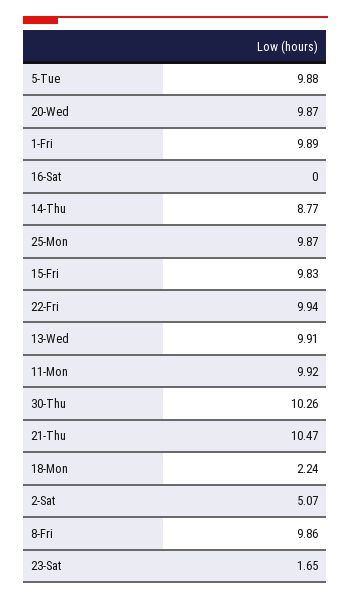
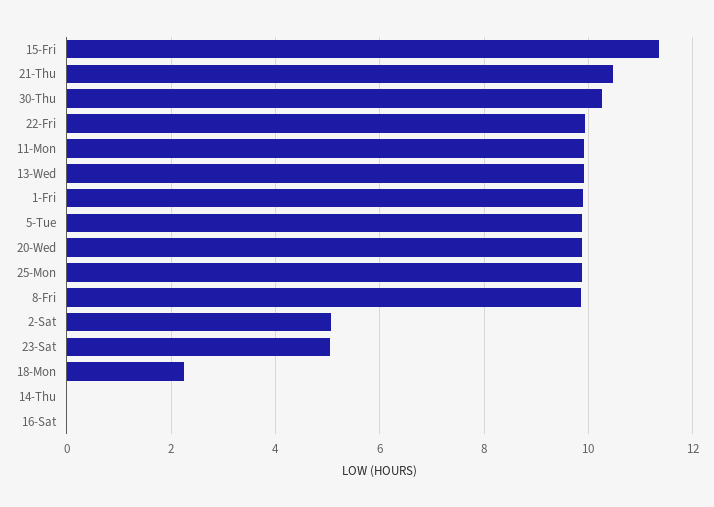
  {
    "5-Tue": 9.88,
    "20-Wed": 9.87,
    "1-Fri": 9.89,
    "16-Sat": 0,
-   "14-Thu": 8.77,
+   "14-Thu": 0,
    "25-Mon": 9.87,
-   "15-Fri": 9.83,
+   "15-Fri": 11.4,
    "22-Fri": 9.94,
    "13-Wed": 9.91,
    "11-Mon": 9.92,
    "30-Thu": 10.26,
    "21-Thu": 10.47,
    "18-Mon": 2.24,
    "2-Sat": 5.07,
    "8-Fri": 9.86,
-   "23-Sat": 1.65
+   "23-Sat": 5
  }

